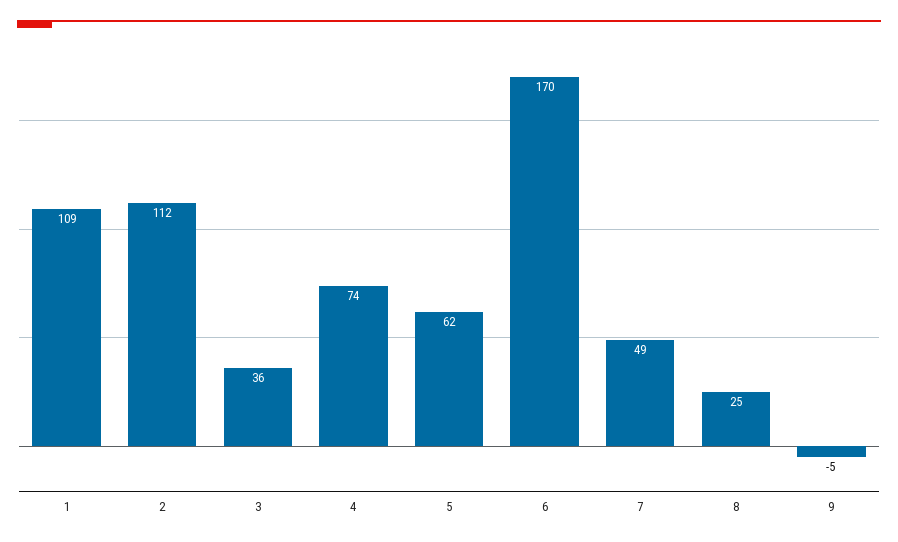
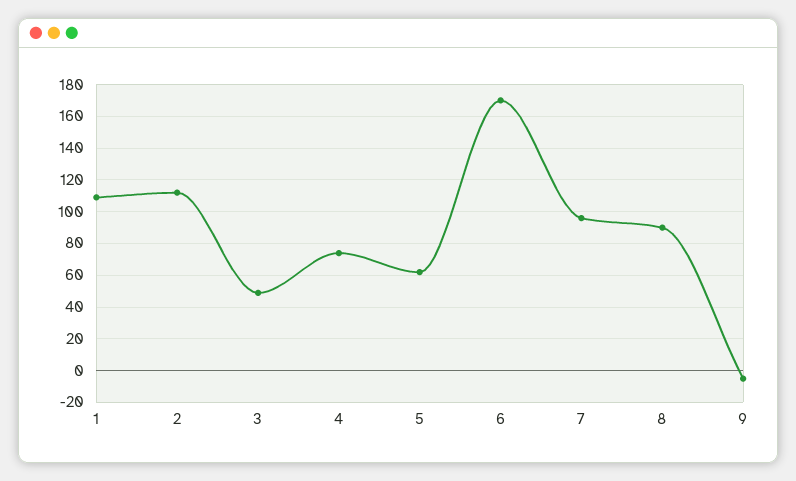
  {
    "1": 109,
    "2": 112,
-   "3": 36,
+   "3": 50,
    "4": 74,
    "5": 62,
    "6": 170,
-   "7": 49,
+   "7": 95,
-   "8": 25,
+   "8": 90,
    "9": -5
  }

